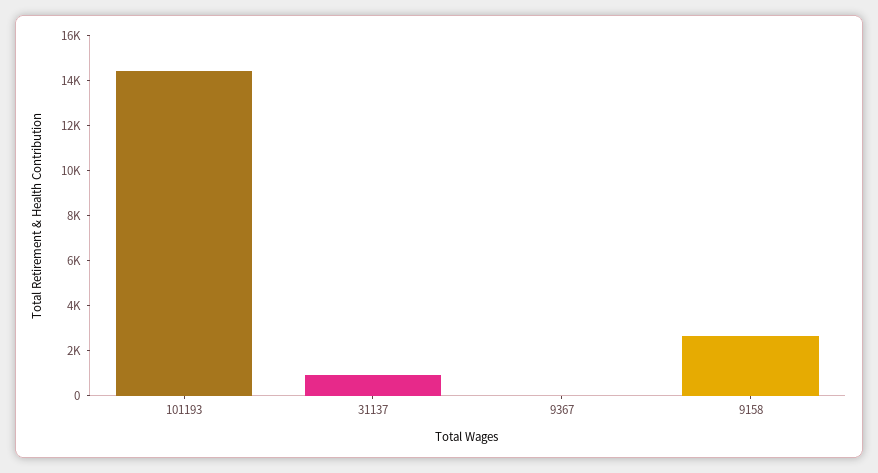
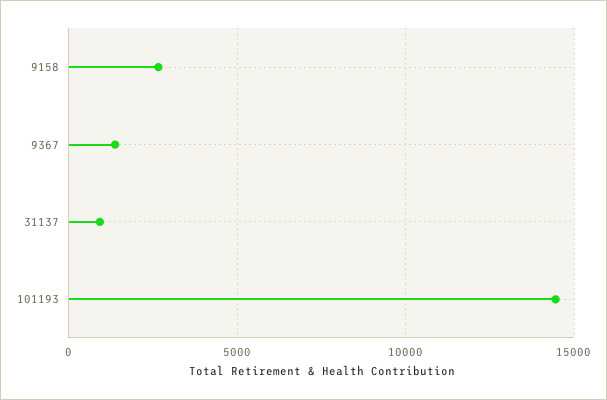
  {
    "101193": 14500,
    "31137": 1000,
-   "9367": 0,
+   "9367": 1500,
    "9158": 2500
  }

